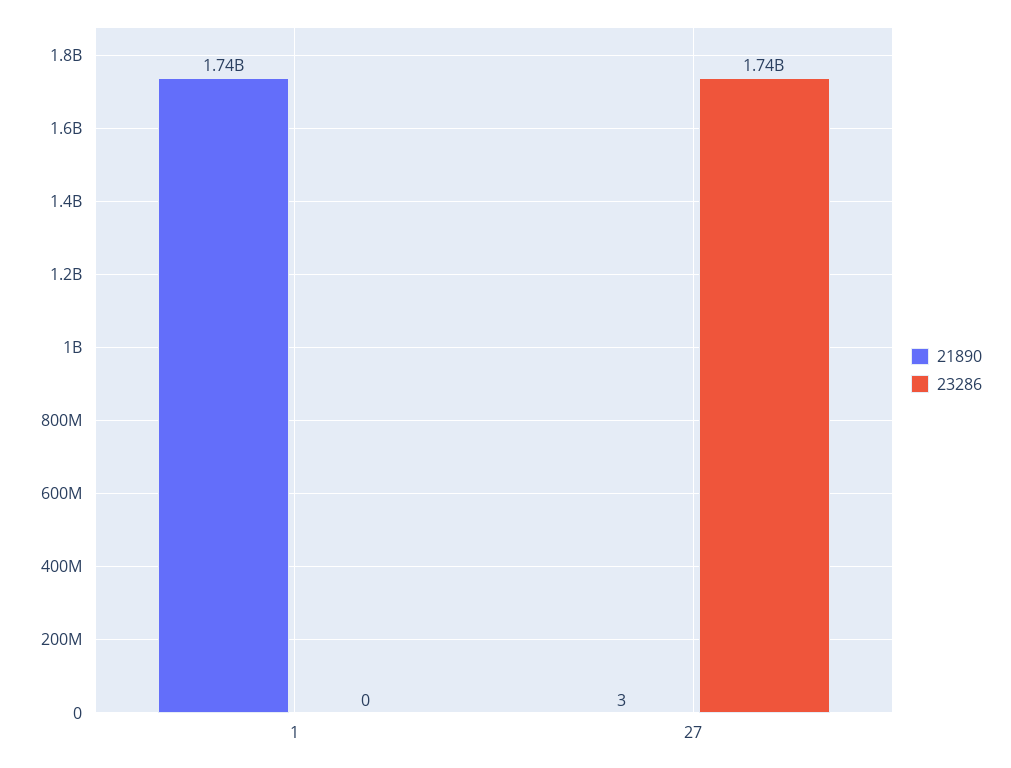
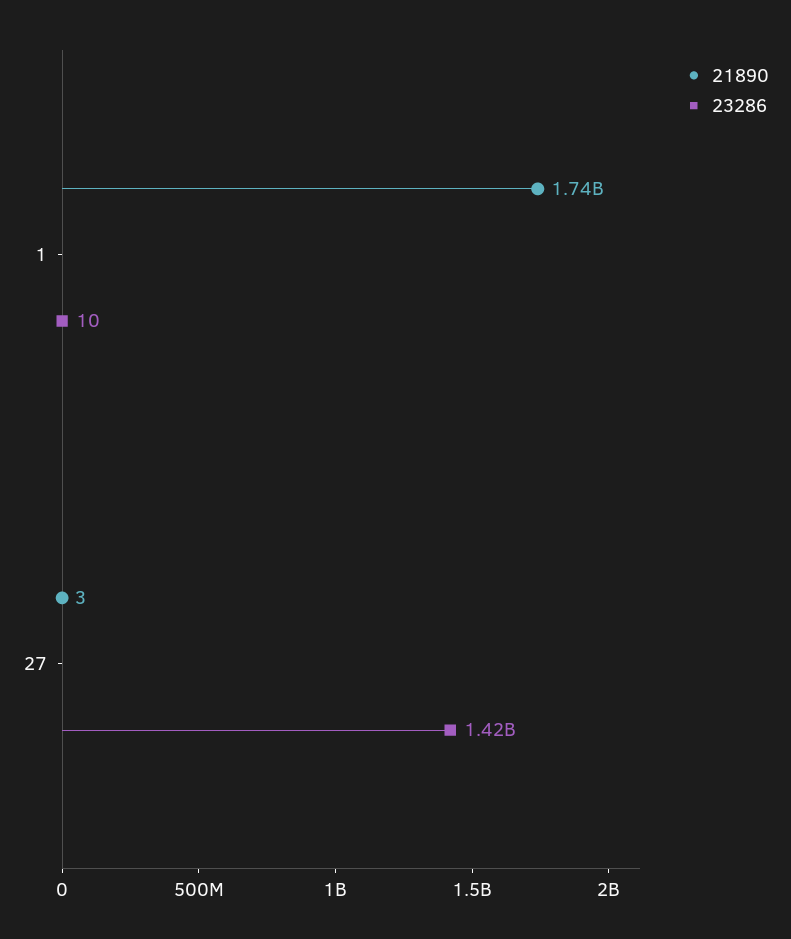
  {
    "21890": {
      "1": 1740000000,
      "27": 3
    },
    "23286": {
-     "1": 0,
+     "1": 10,
-     "27": 1740000000
+     "27": 1420000000
    }
  }

